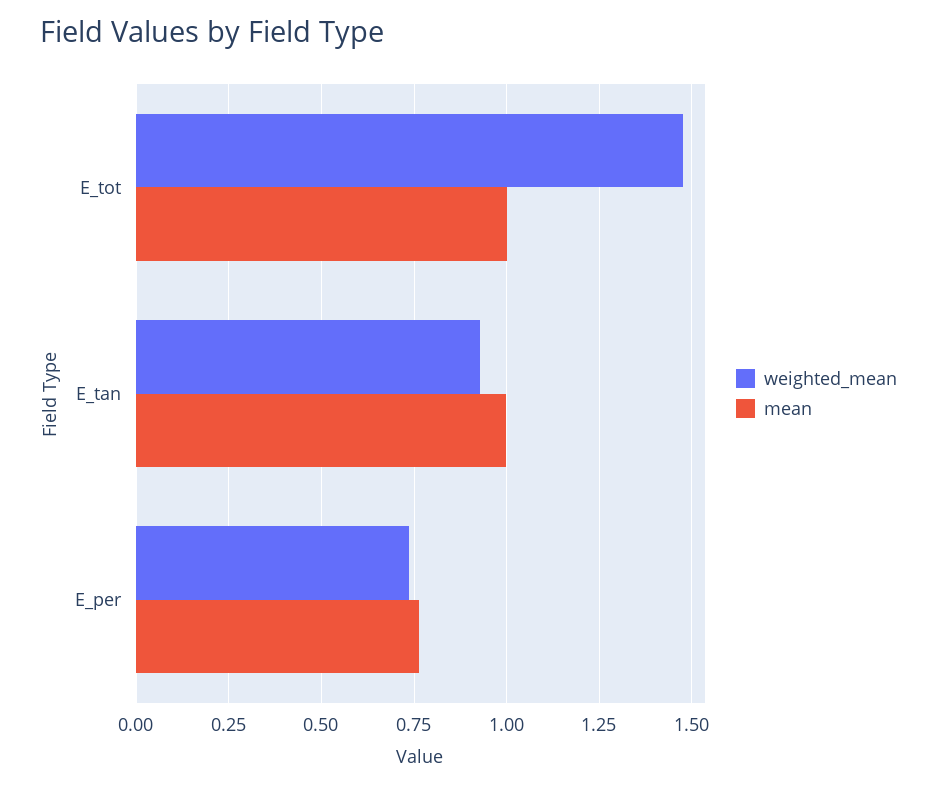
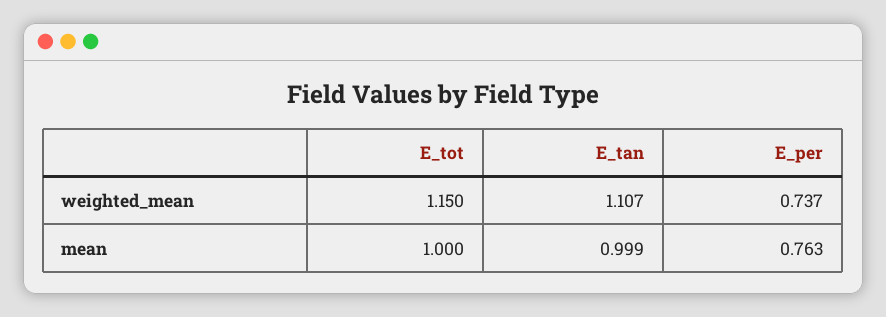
  {
    "weighted_mean": {
-     "E_tot": 1.475,
+     "E_tot": 1.15,
-     "E_tan": 0.925,
+     "E_tan": 1.107,
      "E_per": 0.737
    },
    "mean": {
      "E_tot": 1,
      "E_tan": 0.999,
      "E_per": 0.763
    }
  }

